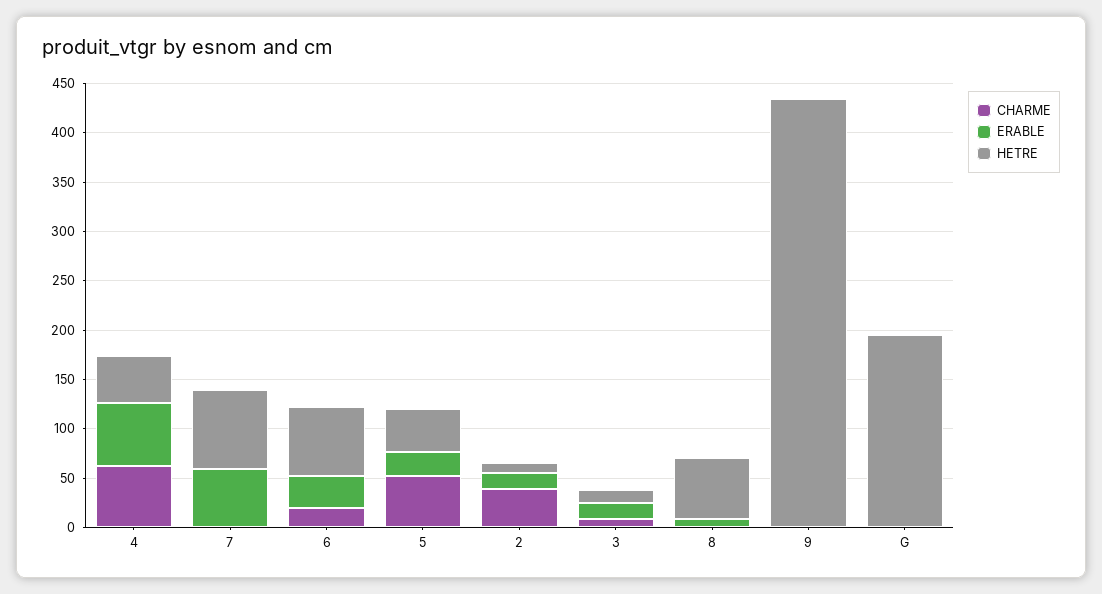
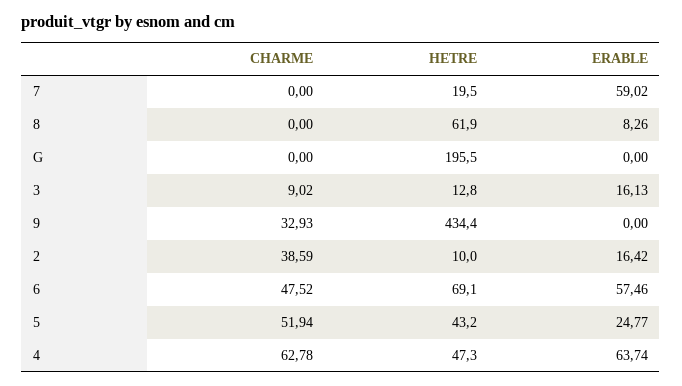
  {
    "CHARME": {
      "4": 62.78,
      "7": 0,
-     "6": 20,
+     "6": 47.52,
      "5": 51.94,
      "2": 38.59,
      "3": 9.02,
      "8": 0,
-     "9": 0,
+     "9": 32.93,
      "G": 0
    },
    "ERABLE": {
      "4": 63.74,
      "7": 59.02,
-     "6": 30,
+     "6": 57.46,
      "5": 24.77,
      "2": 16.42,
      "3": 16.13,
      "8": 8.26,
      "9": 0,
      "G": 0
    },
    "HETRE": {
      "4": 47.3,
-     "7": 80,
+     "7": 19.5,
      "6": 69.1,
      "5": 43.2,
      "2": 10,
      "3": 12.8,
      "8": 61.9,
      "9": 434.4,
      "G": 195.5
    }
  }

